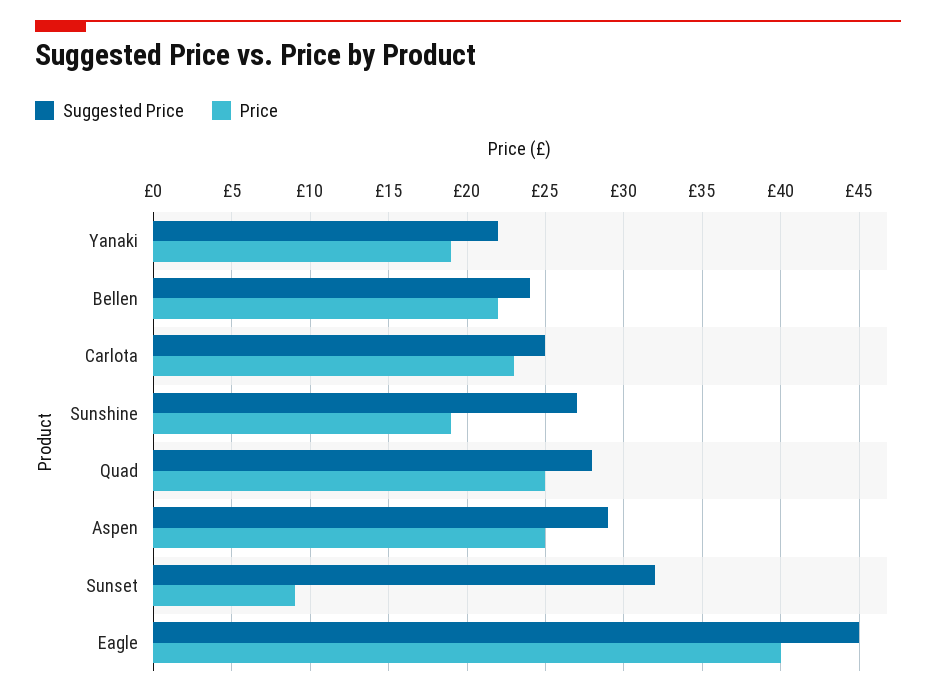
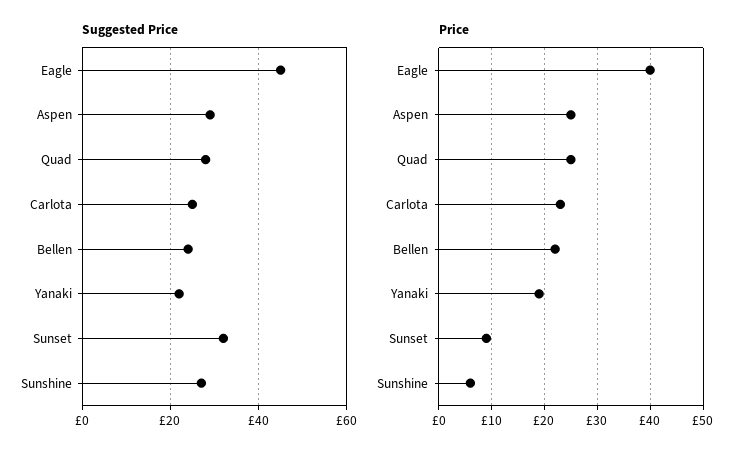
  {
    "Suggested Price": {
      "Yanaki": 22,
      "Bellen": 24,
      "Carlota": 25,
      "Sunshine": 27,
      "Quad": 28,
      "Aspen": 29,
      "Sunset": 32,
      "Eagle": 45
    },
    "Price": {
      "Yanaki": 19,
      "Bellen": 22,
      "Carlota": 23,
-     "Sunshine": 19,
+     "Sunshine": 5,
      "Quad": 25,
      "Aspen": 25,
      "Sunset": 9,
      "Eagle": 40
    }
  }

